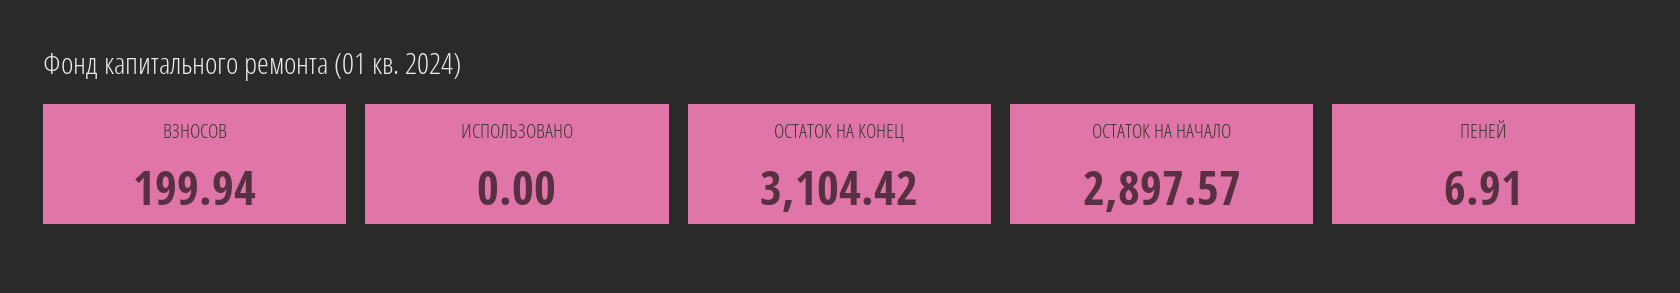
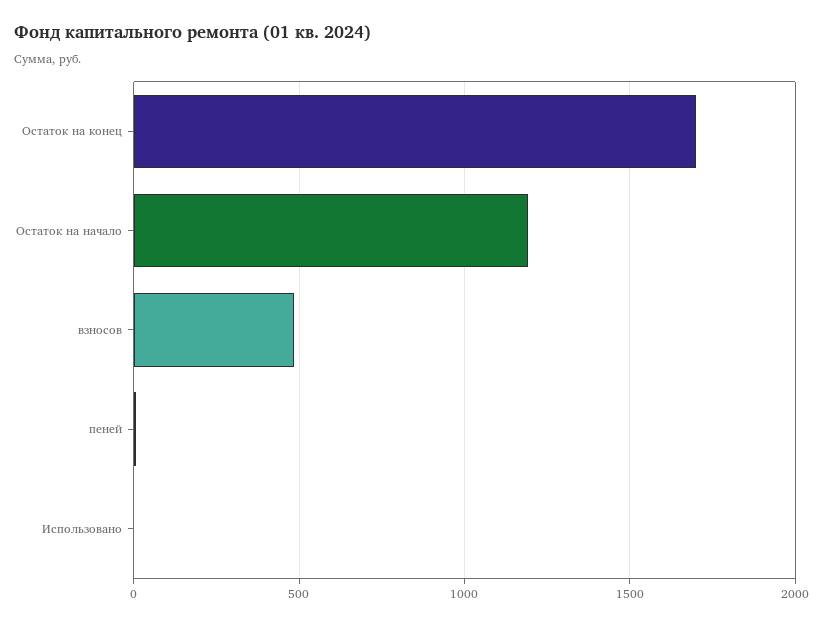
  {
-   "ВЗНОСОВ": 199.94,
+   "ВЗНОСОВ": 500,
    "ИСПОЛЬЗОВАНО": 0,
-   "ОСТАТОК НА КОНЕЦ": 3104.42,
+   "ОСТАТОК НА КОНЕЦ": 1700,
-   "ОСТАТОК НА НАЧАЛО": 2897.57,
+   "ОСТАТОК НА НАЧАЛО": 1200,
    "ПЕНЕЙ": 6.91
  }

